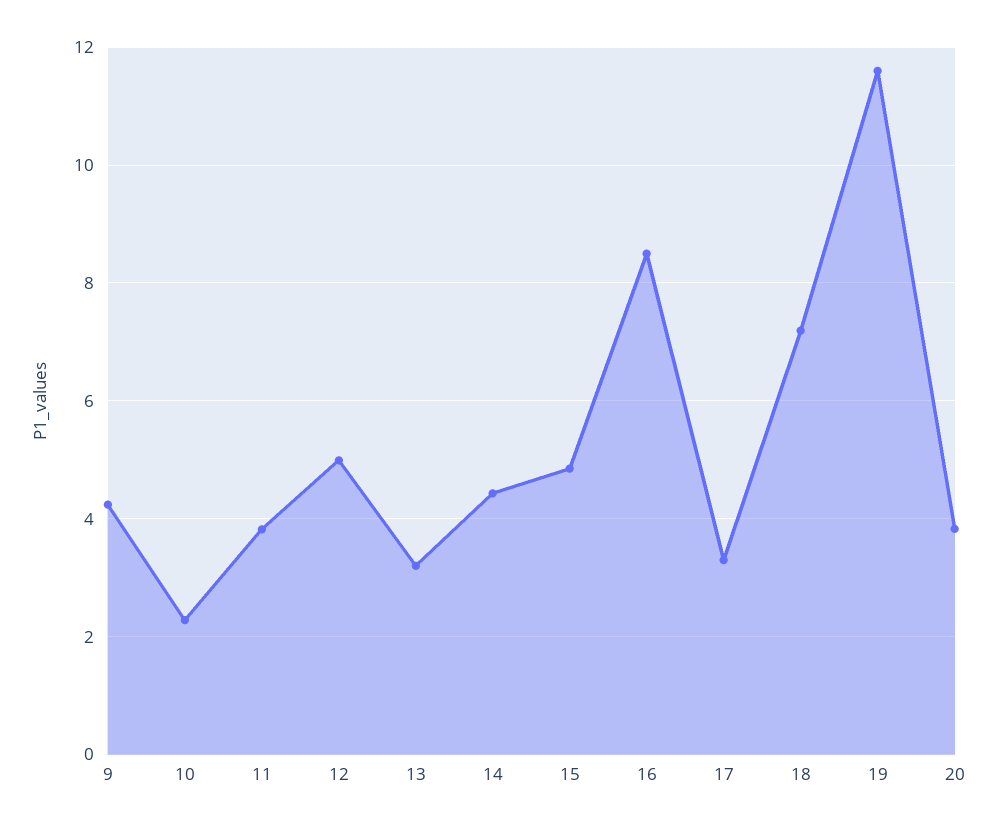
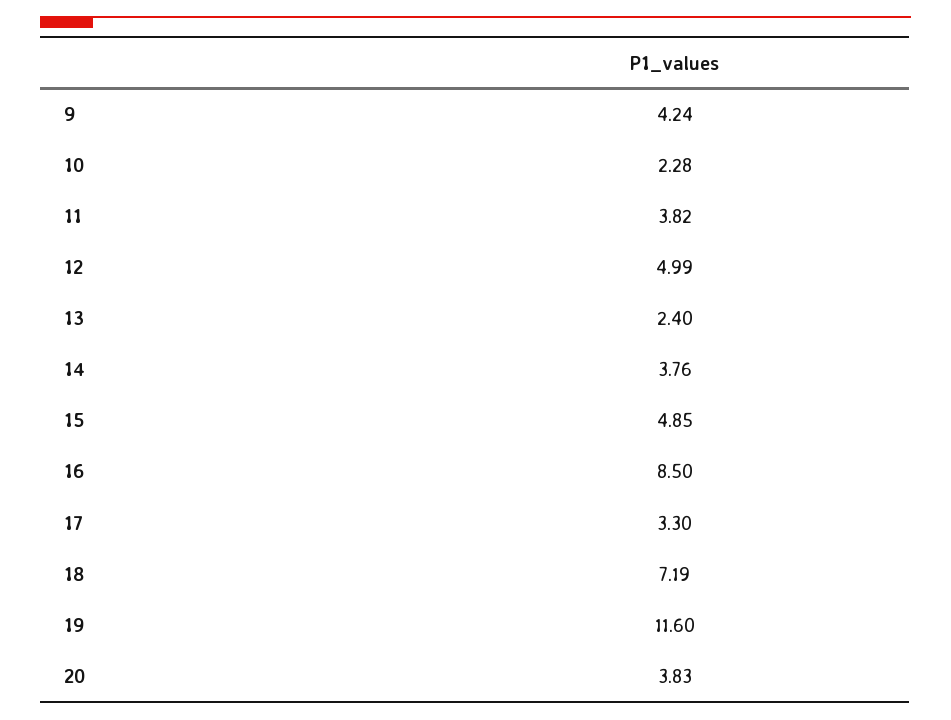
  {
    "9": 4.24,
    "10": 2.28,
    "11": 3.82,
    "12": 4.99,
-   "13": 3.2,
+   "13": 2.4,
-   "14": 4.4,
+   "14": 3.76,
    "15": 4.85,
    "16": 8.5,
    "17": 3.3,
    "18": 7.19,
    "19": 11.6,
    "20": 3.83
  }

